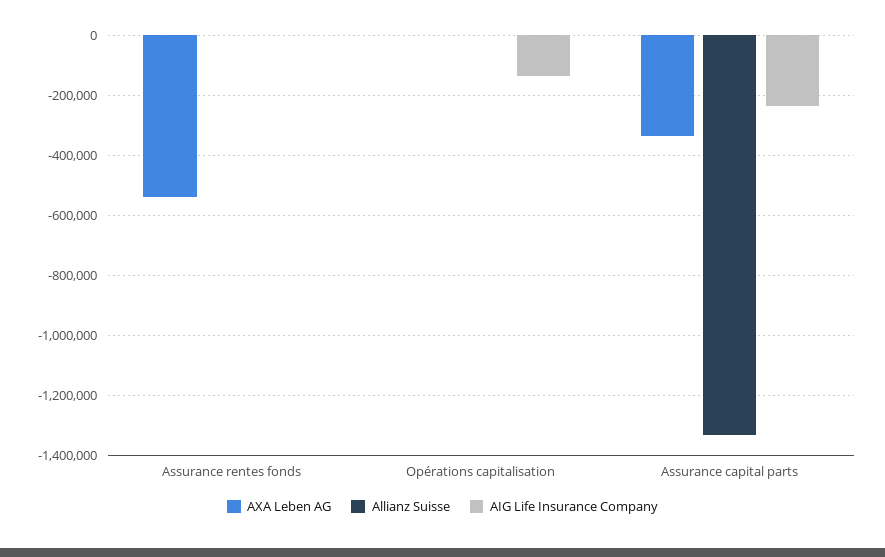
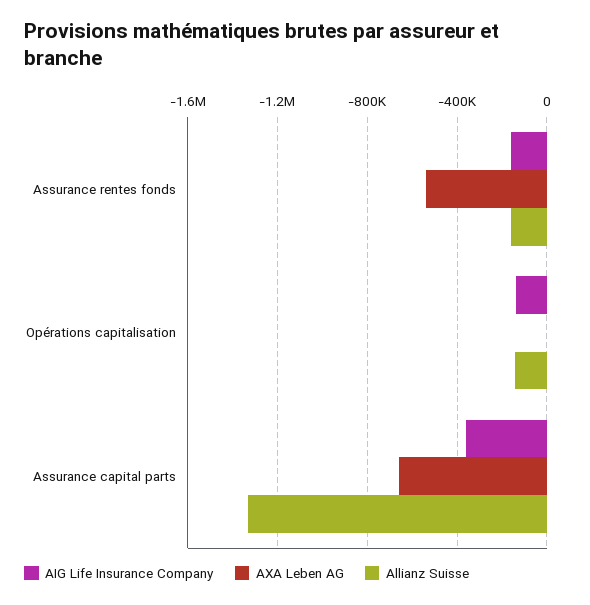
  {
    "AXA Leben AG": {
      "Assurance rentes fonds": -540000,
      "Opérations capitalisation": 0,
-     "Assurance capital parts": -340000
+     "Assurance capital parts": -650000
    },
    "Allianz Suisse": {
-     "Assurance rentes fonds": 0,
+     "Assurance rentes fonds": -150000,
-     "Opérations capitalisation": 0,
+     "Opérations capitalisation": -150000,
      "Assurance capital parts": -1340000
    },
    "AIG Life Insurance Company": {
-     "Assurance rentes fonds": 0,
+     "Assurance rentes fonds": -150000,
      "Opérations capitalisation": -140000,
-     "Assurance capital parts": -240000
+     "Assurance capital parts": -350000
    }
  }

